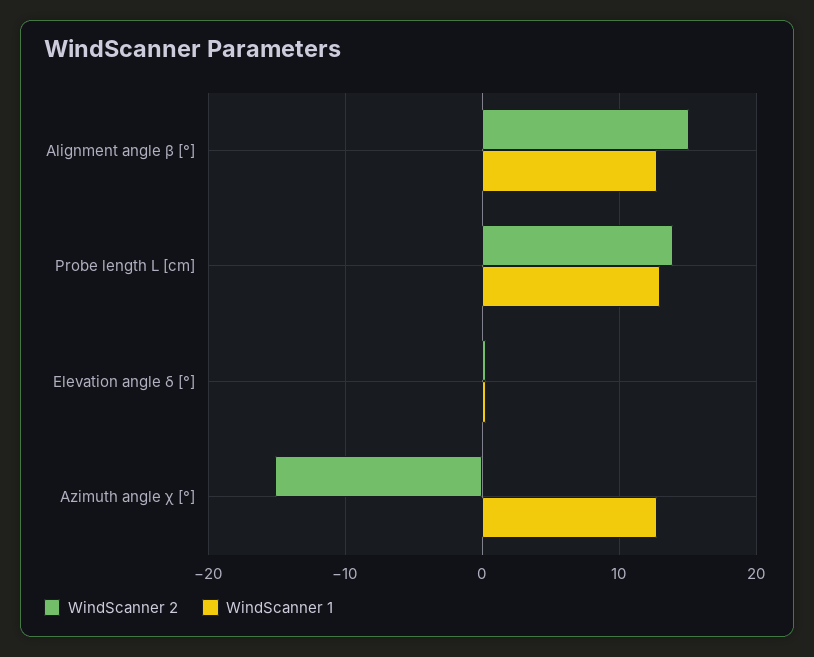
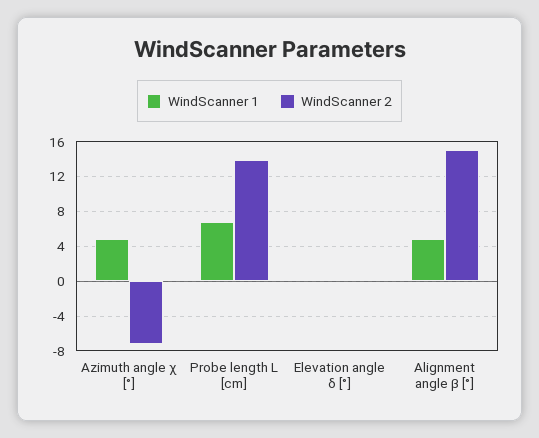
  {
    "WindScanner 2": {
      "Alignment angle β [°]": 15,
      "Probe length L [cm]": 14,
      "Elevation angle δ [°]": 0,
-     "Azimuth angle χ [°]": -15
+     "Azimuth angle χ [°]": -7
    },
    "WindScanner 1": {
-     "Alignment angle β [°]": 13,
+     "Alignment angle β [°]": 5,
-     "Probe length L [cm]": 13,
+     "Probe length L [cm]": 7,
      "Elevation angle δ [°]": 0,
-     "Azimuth angle χ [°]": 13
+     "Azimuth angle χ [°]": 5
    }
  }

